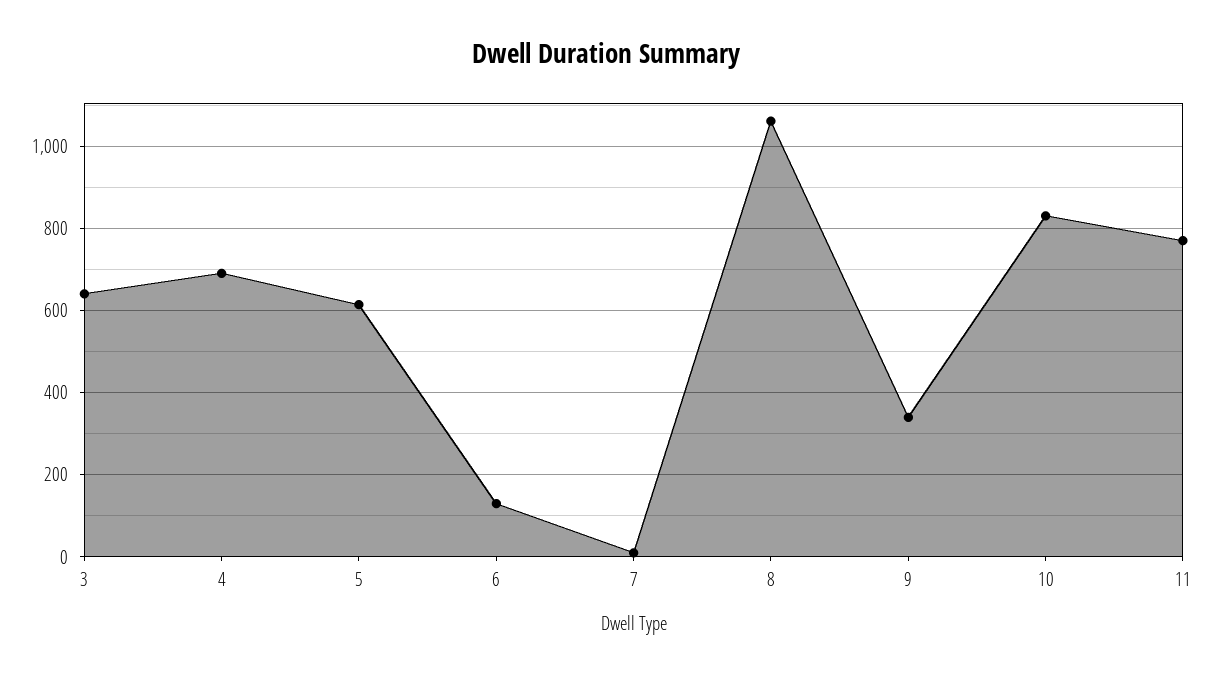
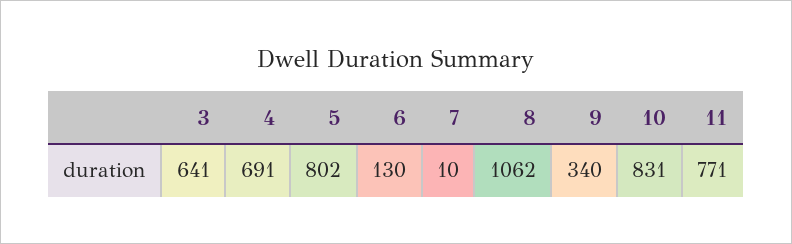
  {
    "3": 641,
    "4": 691,
-   "5": 620,
+   "5": 802,
    "6": 130,
    "7": 10,
    "8": 1062,
    "9": 340,
    "10": 831,
    "11": 771
  }

